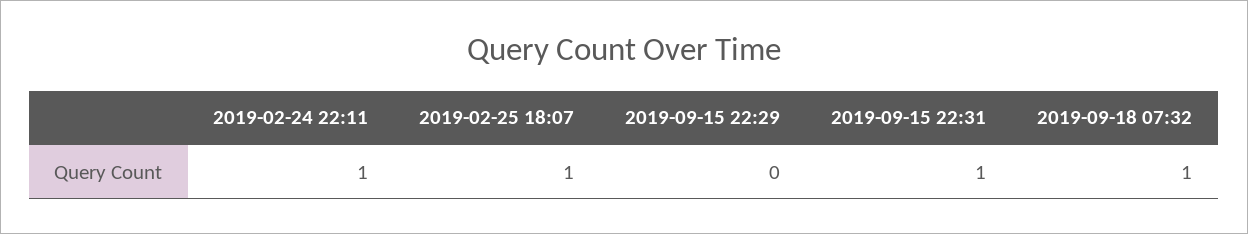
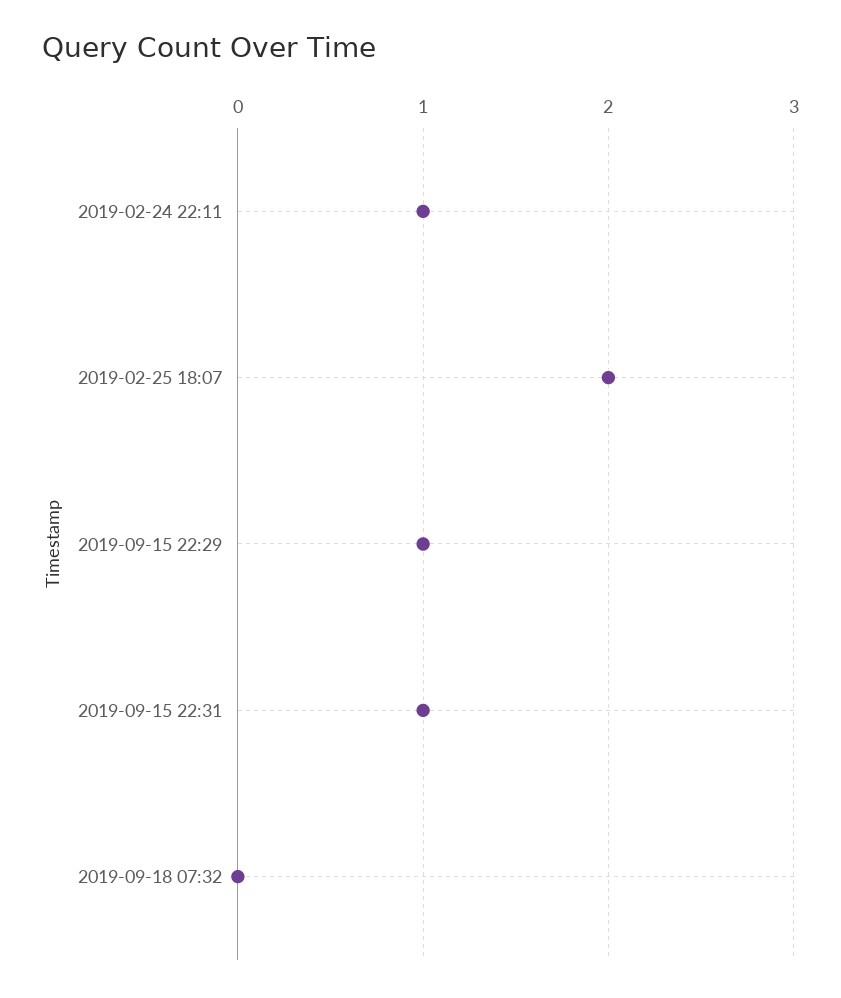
  {
    "2019-02-24 22:11": 1,
-   "2019-02-25 18:07": 1,
+   "2019-02-25 18:07": 2,
-   "2019-09-15 22:29": 0,
+   "2019-09-15 22:29": 1,
    "2019-09-15 22:31": 1,
-   "2019-09-18 07:32": 1
+   "2019-09-18 07:32": 0
  }

